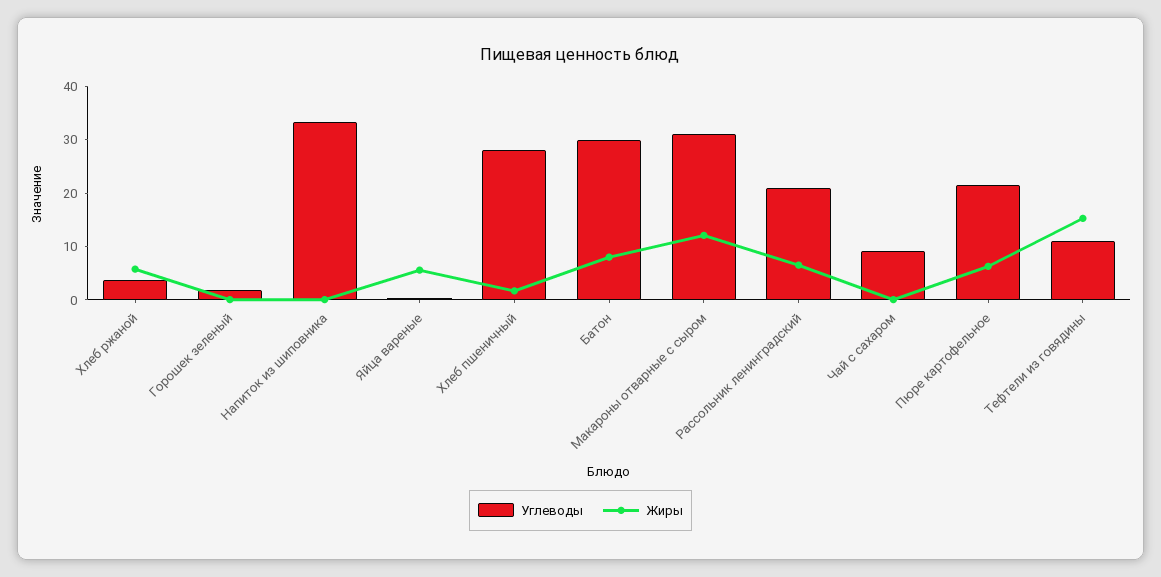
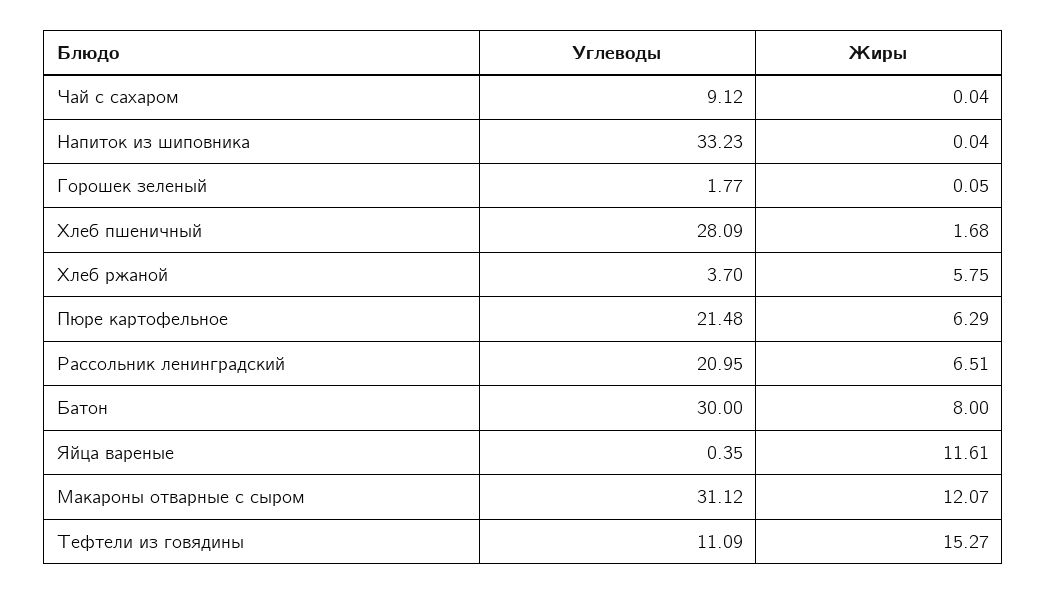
  {
    "Углеводы": {
      "Хлеб ржаной": 3.7,
      "Горошек зеленый": 1.77,
      "Напиток из шиповника": 33.23,
      "Яйца вареные": 0.35,
      "Хлеб пшеничный": 28.09,
      "Батон": 30,
      "Макароны отварные с сыром": 31.12,
      "Рассольник ленинградский": 20.95,
      "Чай с сахаром": 9.12,
      "Пюре картофельное": 21.48,
      "Тефтели из говядины": 11.09
    },
    "Жиры": {
      "Хлеб ржаной": 5.75,
      "Горошек зеленый": 0.05,
      "Напиток из шиповника": 0.04,
-     "Яйца вареные": 6,
+     "Яйца вареные": 11.61,
      "Хлеб пшеничный": 1.68,
      "Батон": 8,
      "Макароны отварные с сыром": 12.07,
      "Рассольник ленинградский": 6.51,
      "Чай с сахаром": 0.04,
      "Пюре картофельное": 6.29,
      "Тефтели из говядины": 15.27
    }
  }

